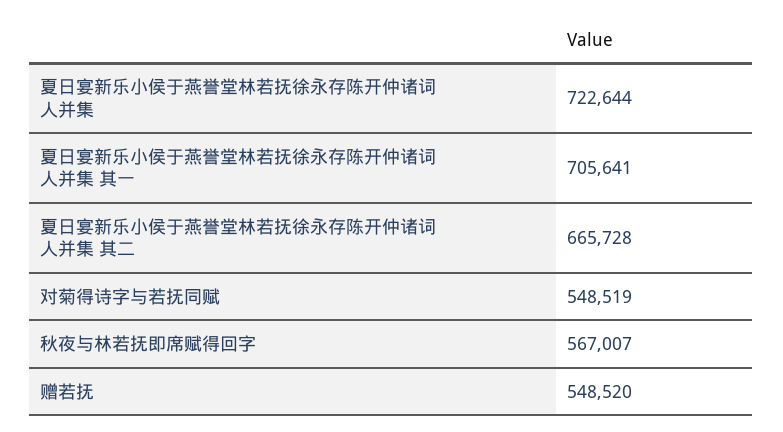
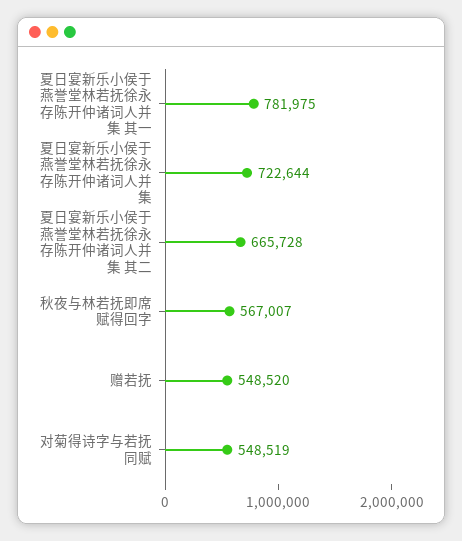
  {
    "夏日宴新乐小侯于燕誉堂林若抚徐永存陈开仲诸词人并集": 722644,
-   "夏日宴新乐小侯于燕誉堂林若抚徐永存陈开仲诸词人并集 其一": 705641,
+   "夏日宴新乐小侯于燕誉堂林若抚徐永存陈开仲诸词人并集 其一": 781975,
    "夏日宴新乐小侯于燕誉堂林若抚徐永存陈开仲诸词人并集 其二": 665728,
    "对菊得诗字与若抚同赋": 548519,
    "秋夜与林若抚即席赋得回字": 567007,
    "赠若抚": 548520
  }

